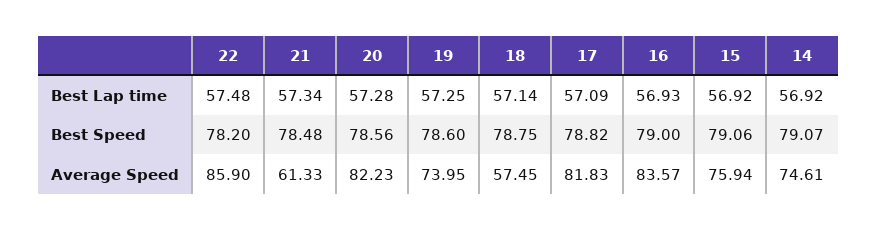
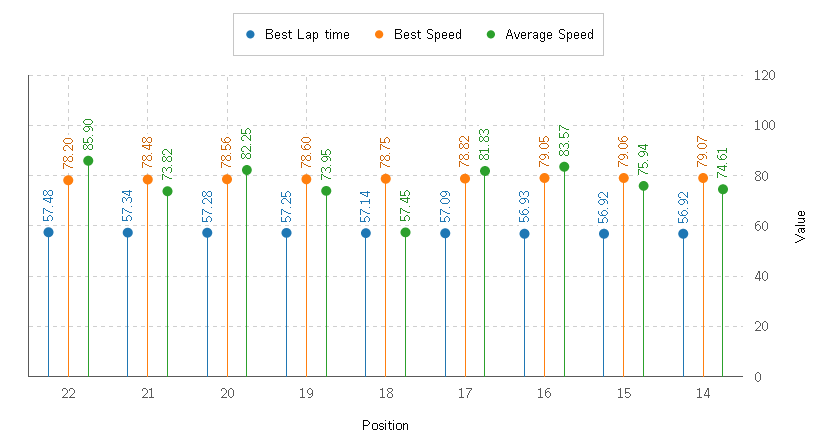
  {
    "Best Lap time": {
      "22": 57.48,
      "21": 57.34,
      "20": 57.28,
      "19": 57.25,
      "18": 57.14,
      "17": 57.09,
      "16": 56.93,
      "15": 56.92,
      "14": 56.92
    },
    "Best Speed": {
      "22": 78.2,
      "21": 78.48,
      "20": 78.56,
      "19": 78.6,
      "18": 78.75,
      "17": 78.82,
-     "16": 79,
+     "16": 79.05,
      "15": 79.06,
      "14": 79.07
    },
    "Average Speed": {
      "22": 85.9,
-     "21": 61.33,
+     "21": 73.82,
-     "20": 82.23,
+     "20": 82.25,
      "19": 73.95,
      "18": 57.45,
      "17": 81.83,
      "16": 83.57,
      "15": 75.94,
      "14": 74.61
    }
  }

